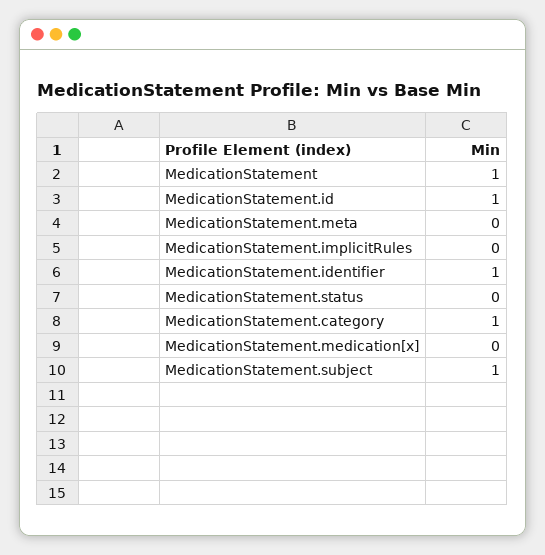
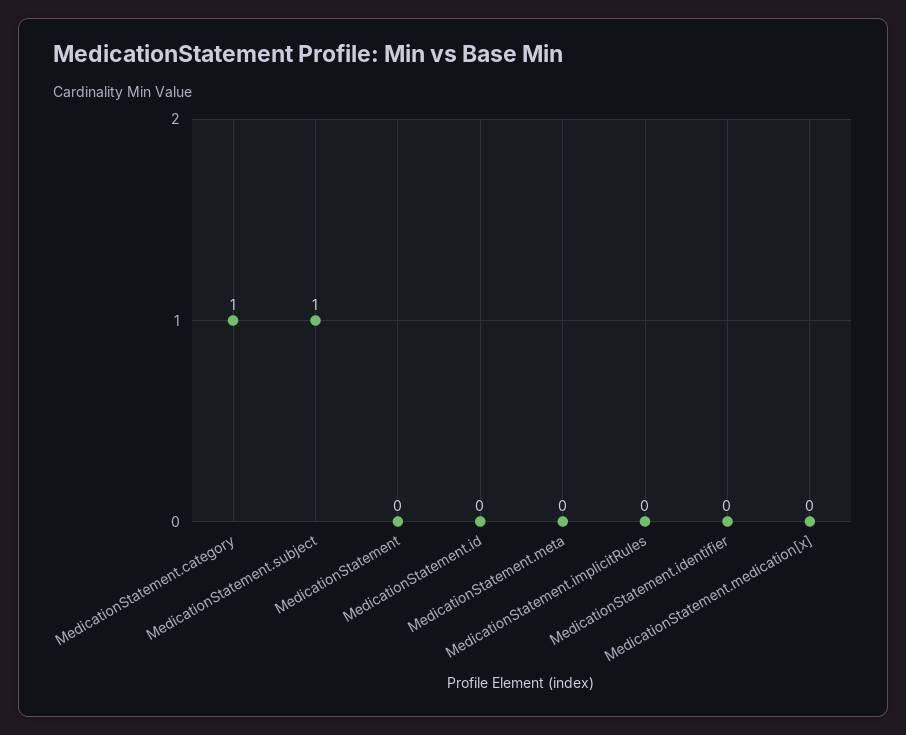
  {
-   "MedicationStatement": 1,
+   "MedicationStatement": 0,
-   "MedicationStatement.id": 1,
+   "MedicationStatement.id": 0,
    "MedicationStatement.meta": 0,
    "MedicationStatement.implicitRules": 0,
-   "MedicationStatement.identifier": 1,
+   "MedicationStatement.identifier": 0,
-   "MedicationStatement.status": 0,
    "MedicationStatement.category": 1,
    "MedicationStatement.medication[x]": 0,
    "MedicationStatement.subject": 1
  }

